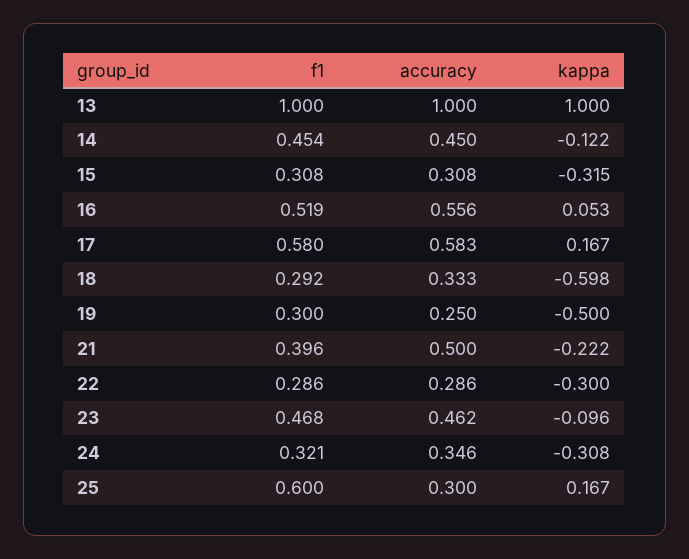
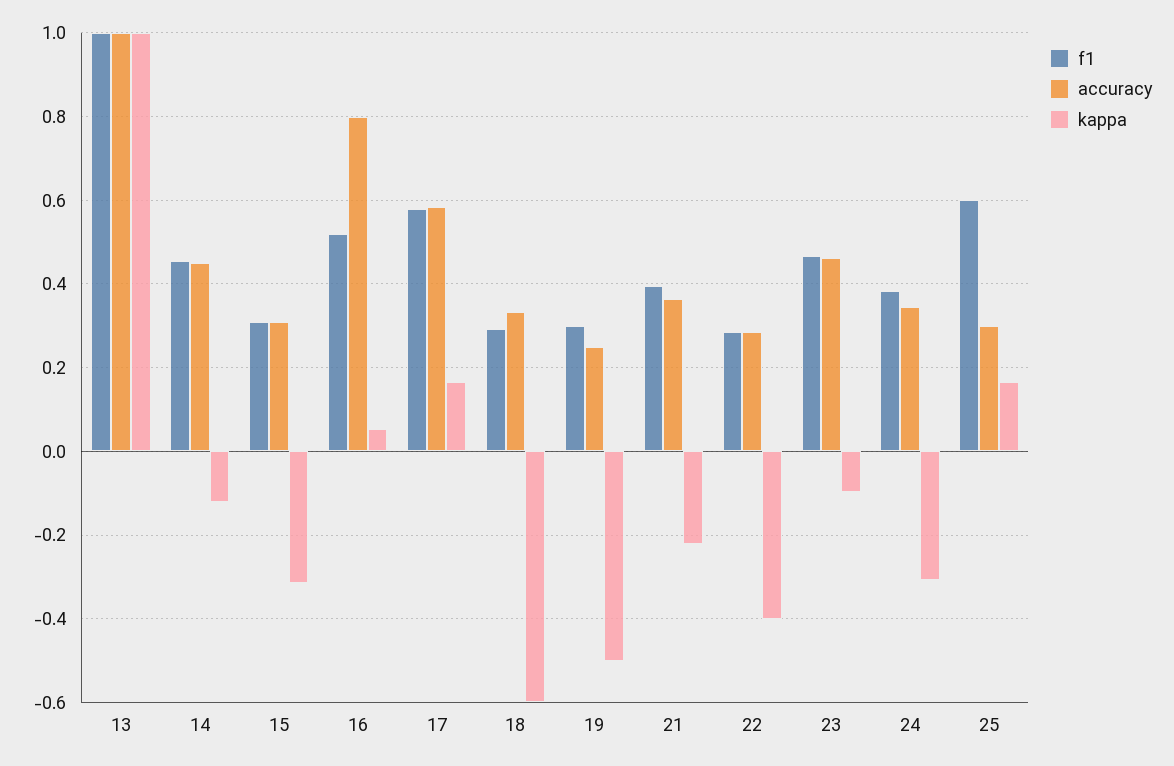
  {
    "f1": {
      "13": 1,
      "14": 0.454,
      "15": 0.308,
      "16": 0.519,
      "17": 0.58,
      "18": 0.292,
      "19": 0.3,
      "21": 0.396,
      "22": 0.286,
      "23": 0.468,
-     "24": 0.321,
+     "24": 0.38,
      "25": 0.6
    },
    "accuracy": {
      "13": 1,
      "14": 0.45,
      "15": 0.308,
-     "16": 0.556,
+     "16": 0.8,
      "17": 0.583,
      "18": 0.333,
      "19": 0.25,
-     "21": 0.5,
+     "21": 0.36,
      "22": 0.286,
      "23": 0.462,
      "24": 0.346,
      "25": 0.3
    },
    "kappa": {
      "13": 1,
      "14": -0.122,
      "15": -0.315,
      "16": 0.053,
      "17": 0.167,
      "18": -0.598,
      "19": -0.5,
      "21": -0.222,
-     "22": -0.3,
+     "22": -0.4,
      "23": -0.096,
      "24": -0.308,
      "25": 0.167
    }
  }

